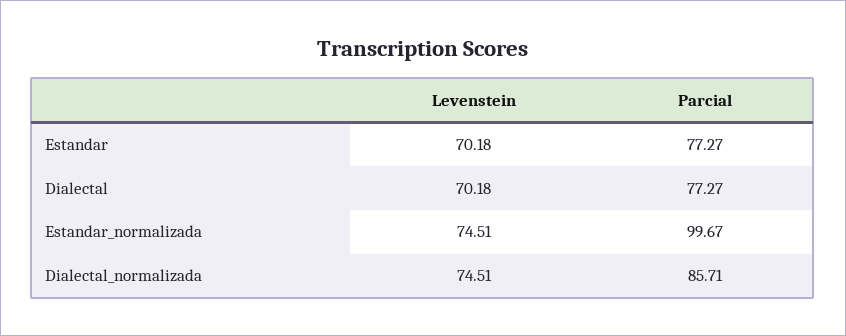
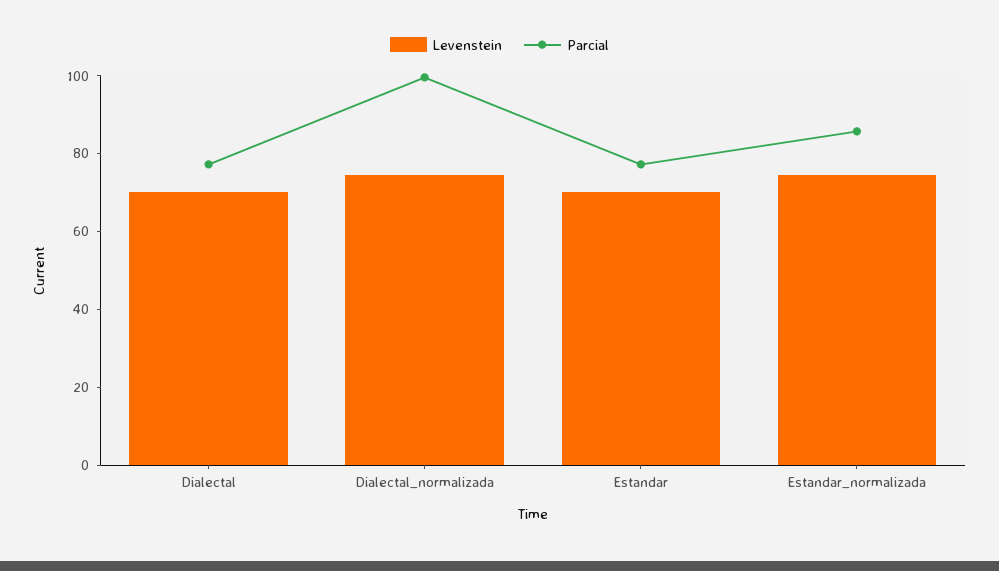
  {
    "Levenstein": {
      "Estandar": 70.18,
      "Dialectal": 70.18,
      "Estandar_normalizada": 74.51,
      "Dialectal_normalizada": 74.51
    },
    "Parcial": {
      "Estandar": 77.27,
      "Dialectal": 77.27,
-     "Estandar_normalizada": 99.67,
+     "Estandar_normalizada": 85,
-     "Dialectal_normalizada": 85.71
+     "Dialectal_normalizada": 100
    }
  }

